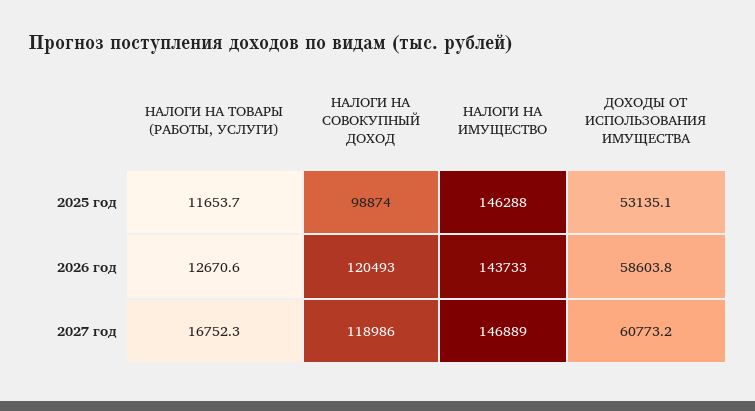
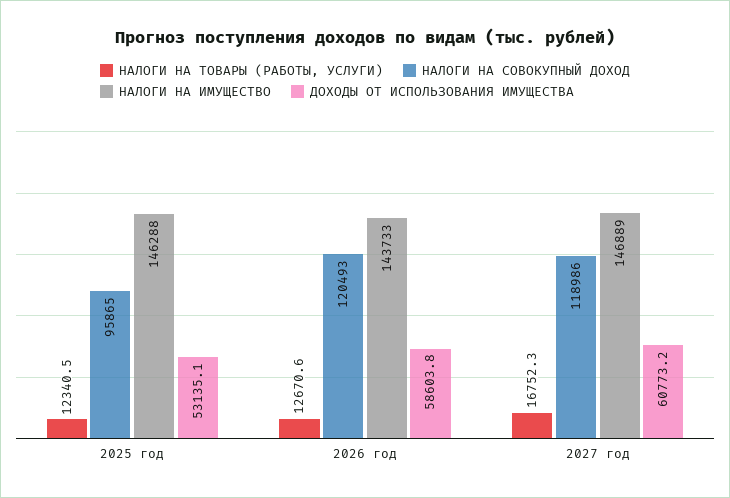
  {
    "НАЛОГИ НА ТОВАРЫ (РАБОТЫ, УСЛУГИ)": {
-     "2025 год": 11653.7,
+     "2025 год": 12340.5,
      "2026 год": 12670.6,
      "2027 год": 16752.3
    },
    "НАЛОГИ НА СОВОКУПНЫЙ ДОХОД": {
-     "2025 год": 98874,
+     "2025 год": 95865,
      "2026 год": 120493,
      "2027 год": 118986
    },
    "НАЛОГИ НА ИМУЩЕСТВО": {
      "2025 год": 146288,
      "2026 год": 143733,
      "2027 год": 146889
    },
    "ДОХОДЫ ОТ ИСПОЛЬЗОВАНИЯ ИМУЩЕСТВА": {
      "2025 год": 53135.1,
      "2026 год": 58603.8,
      "2027 год": 60773.2
    }
  }

